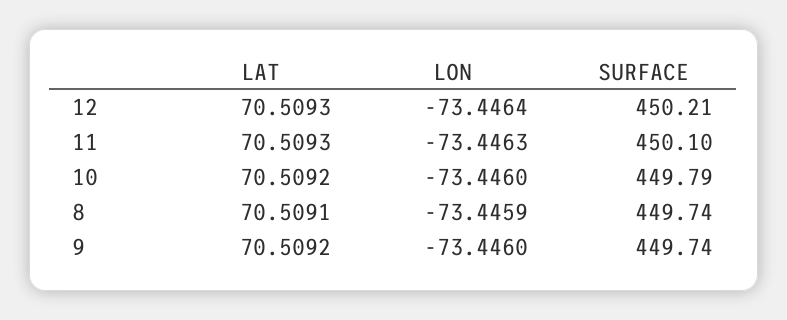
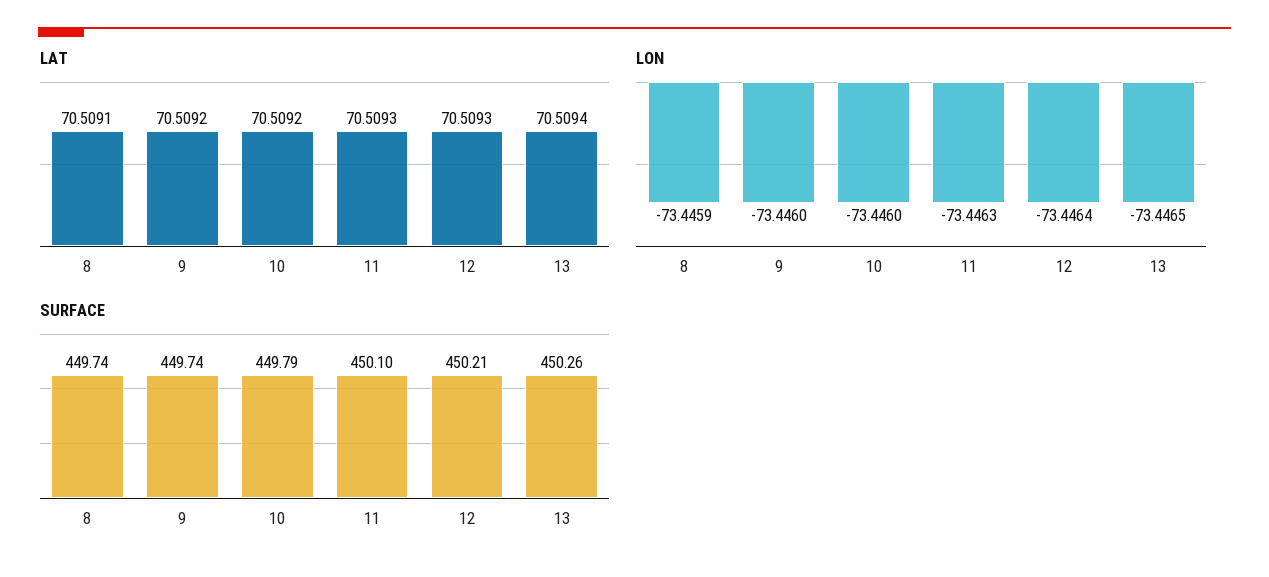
  {
    "LAT": {
      "12": 70.5093,
      "11": 70.5093,
      "10": 70.5092,
      "8": 70.5091,
-     "9": 70.5092
+     "9": 70.5092,
+     "13": 70.5094
    },
    "LON": {
      "12": -73.4464,
      "11": -73.4463,
      "10": -73.446,
      "8": -73.4459,
-     "9": -73.446
+     "9": -73.446,
+     "13": -73.4465
    },
    "SURFACE": {
      "12": 450.21,
      "11": 450.1,
      "10": 449.79,
      "8": 449.74,
-     "9": 449.74
+     "9": 449.74,
+     "13": 450.26
    }
  }

